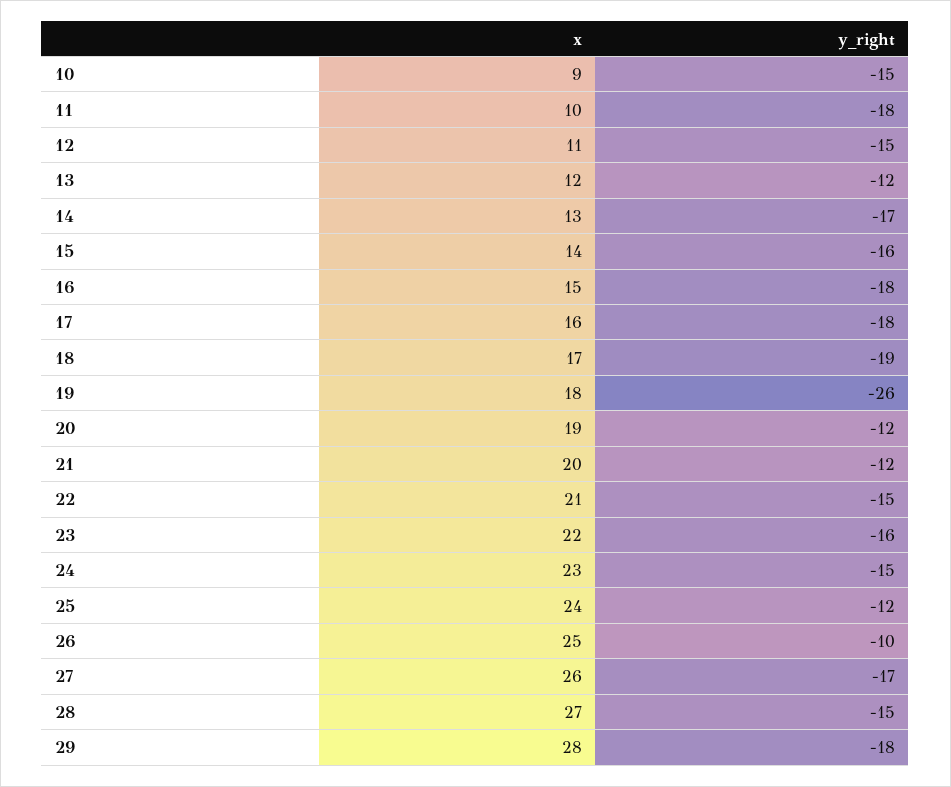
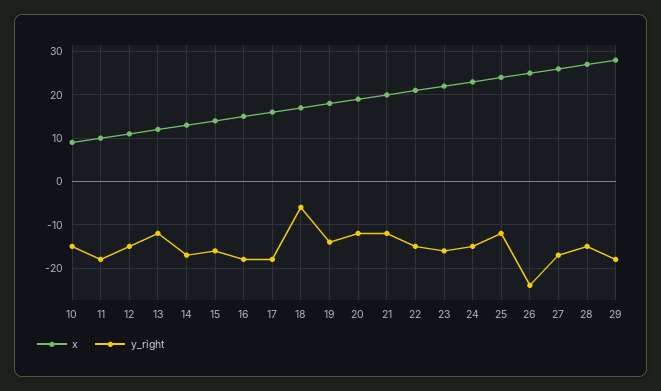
  {
    "x": {
      "10": 9,
      "11": 10,
      "12": 11,
      "13": 12,
      "14": 13,
      "15": 14,
      "16": 15,
      "17": 16,
      "18": 17,
      "19": 18,
      "20": 19,
      "21": 20,
      "22": 21,
      "23": 22,
      "24": 23,
      "25": 24,
      "26": 25,
      "27": 26,
      "28": 27,
      "29": 28
    },
    "y_right": {
      "10": -15,
      "11": -18,
      "12": -15,
      "13": -12,
      "14": -17,
      "15": -16,
      "16": -18,
      "17": -18,
-     "18": -19,
+     "18": -5,
-     "19": -26,
+     "19": -15,
      "20": -12,
      "21": -12,
      "22": -15,
      "23": -16,
      "24": -15,
      "25": -12,
-     "26": -10,
+     "26": -25,
      "27": -17,
      "28": -15,
      "29": -18
    }
  }

